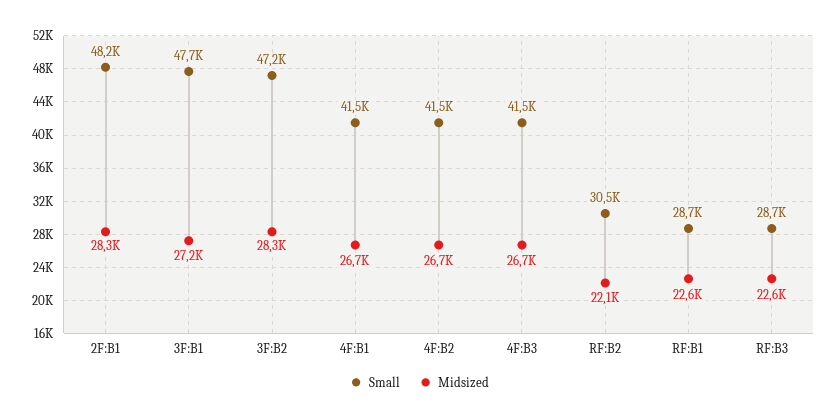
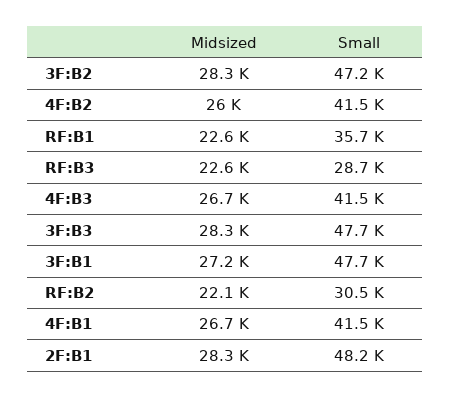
  {
    "Small": {
      "2F:B1": 48200,
      "3F:B1": 47700,
      "3F:B2": 47200,
      "4F:B1": 41500,
      "4F:B2": 41500,
      "4F:B3": 41500,
      "RF:B2": 30500,
-     "RF:B1": 28700,
+     "RF:B1": 35700,
-     "RF:B3": 28700
+     "RF:B3": 28700,
+     "3F:B3": 47700
    },
    "Midsized": {
      "2F:B1": 28300,
      "3F:B1": 27200,
      "3F:B2": 28300,
      "4F:B1": 26700,
-     "4F:B2": 26700,
+     "4F:B2": 26000,
      "4F:B3": 26700,
      "RF:B2": 22100,
      "RF:B1": 22600,
-     "RF:B3": 22600
+     "RF:B3": 22600,
+     "3F:B3": 28300
    }
  }

